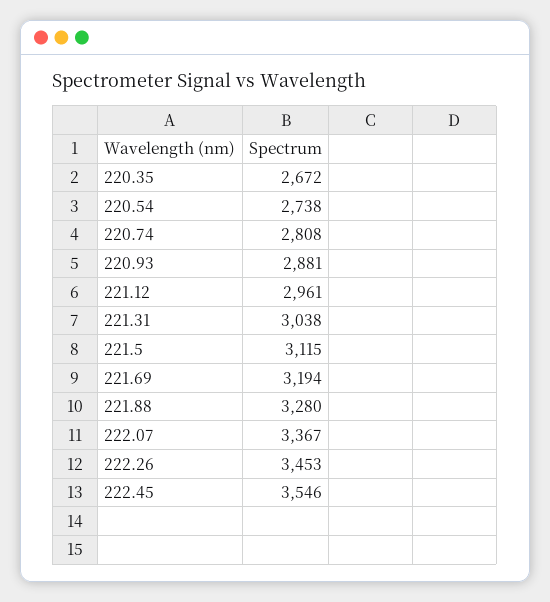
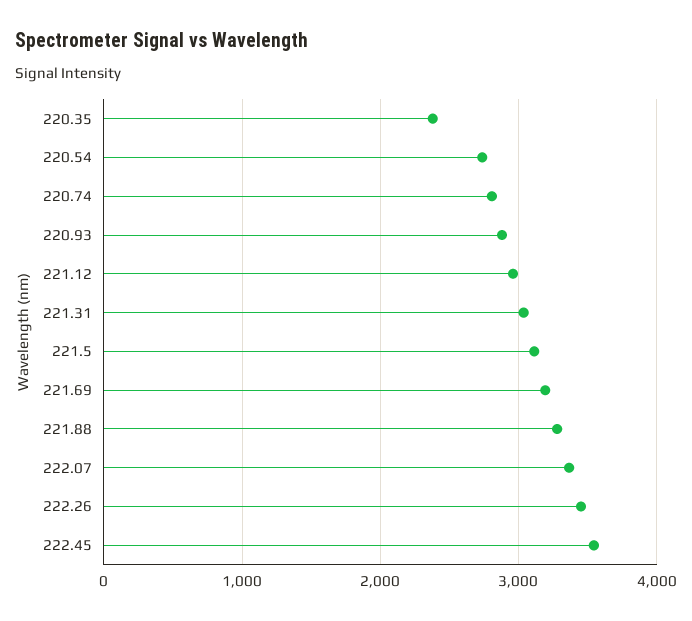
  {
-   "220.35": 2672,
+   "220.35": 2400,
    "220.54": 2738,
    "220.74": 2808,
    "220.93": 2881,
    "221.12": 2961,
    "221.31": 3038,
    "221.5": 3115,
    "221.69": 3194,
    "221.88": 3280,
    "222.07": 3367,
    "222.26": 3453,
    "222.45": 3546
  }

